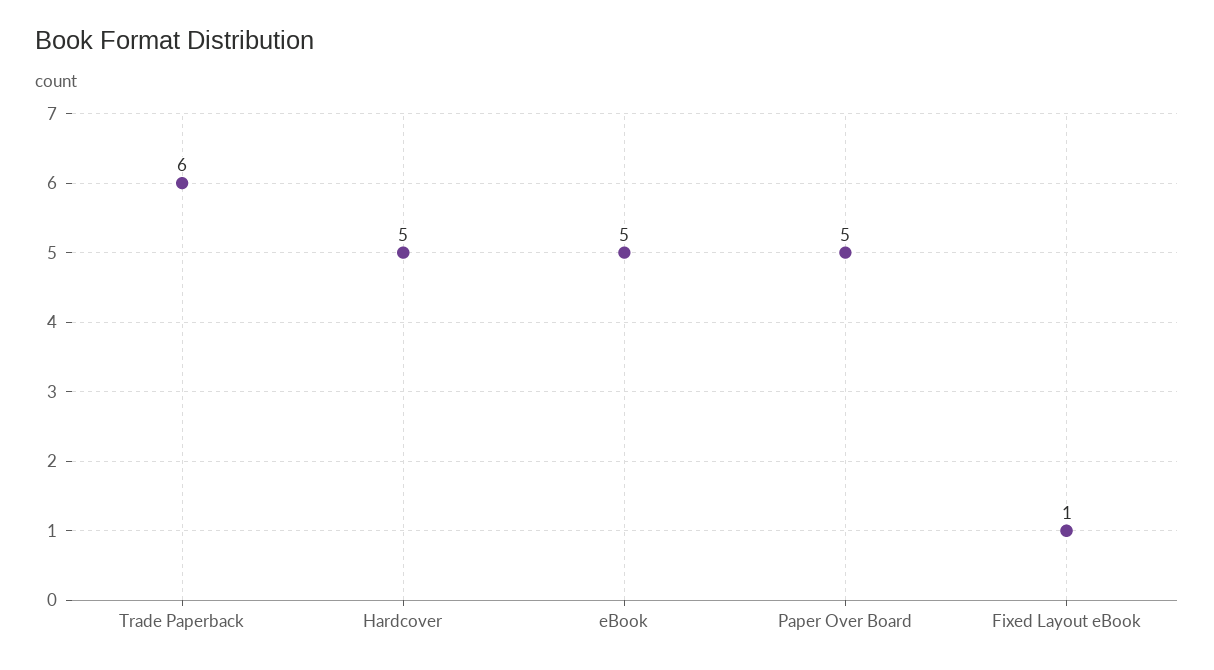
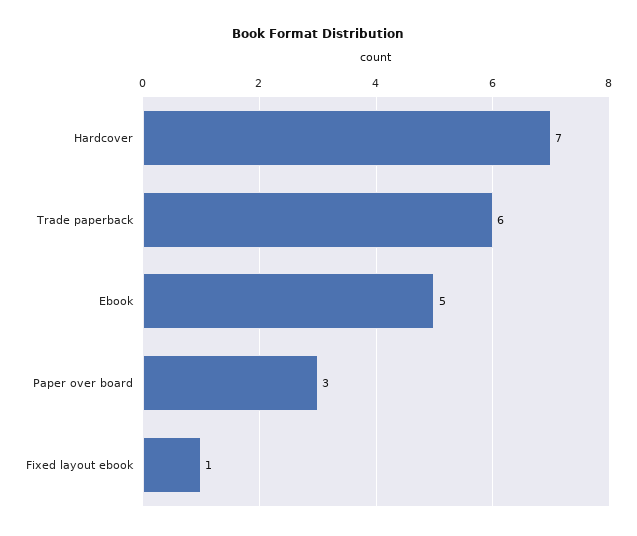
  {
    "Trade Paperback": 6,
-   "Hardcover": 5,
+   "Hardcover": 7,
    "eBook": 5,
-   "Paper Over Board": 5,
+   "Paper Over Board": 3,
    "Fixed Layout eBook": 1
  }

